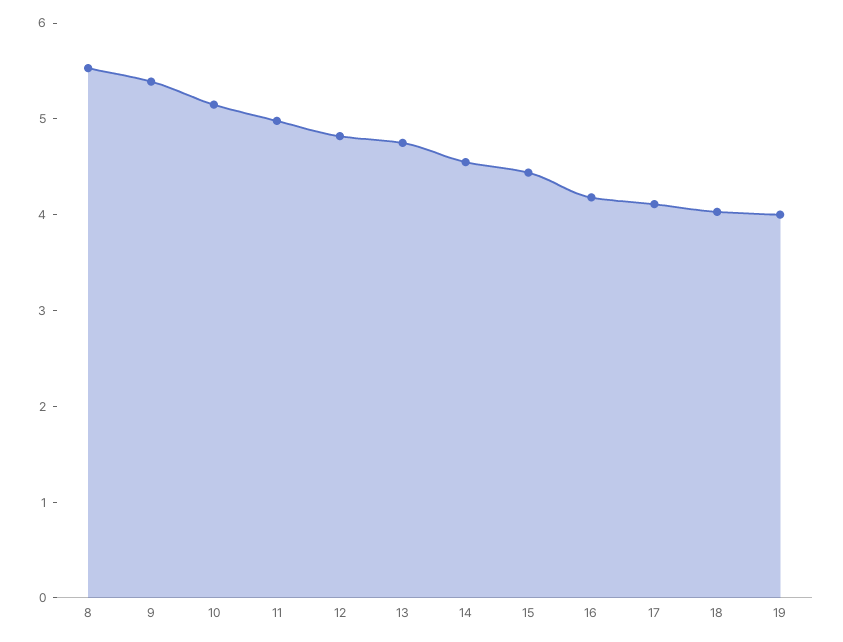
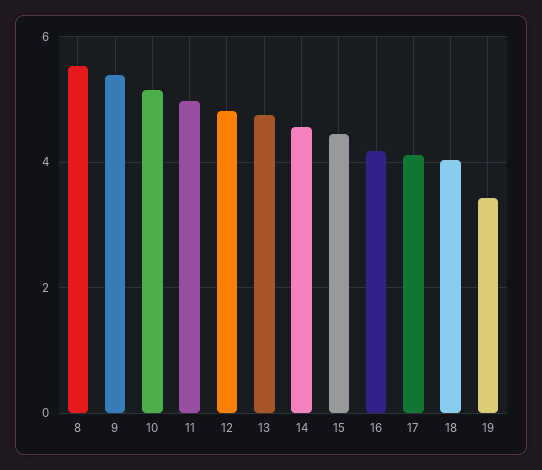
  {
    "8": 5.6,
    "9": 5.4,
    "10": 5.2,
    "11": 5,
    "12": 4.8,
    "13": 4.8,
    "14": 4.6,
    "15": 4.4,
    "16": 4.2,
    "17": 4.2,
    "18": 4,
-   "19": 4
+   "19": 3.4
  }

